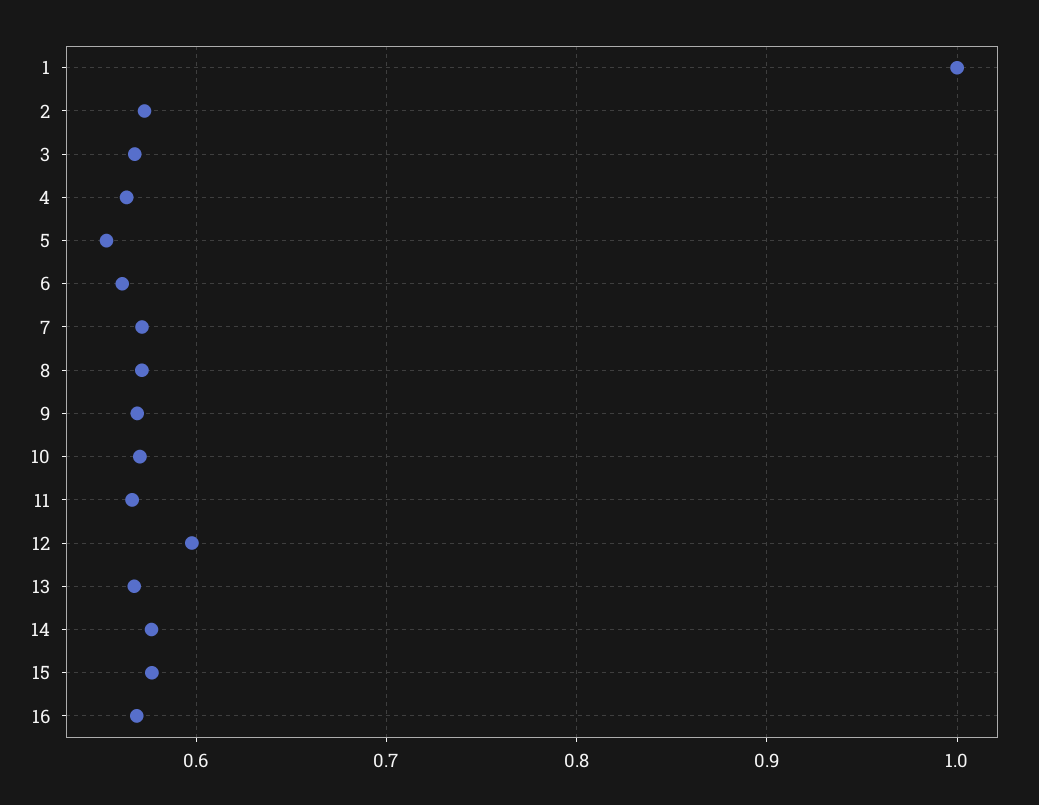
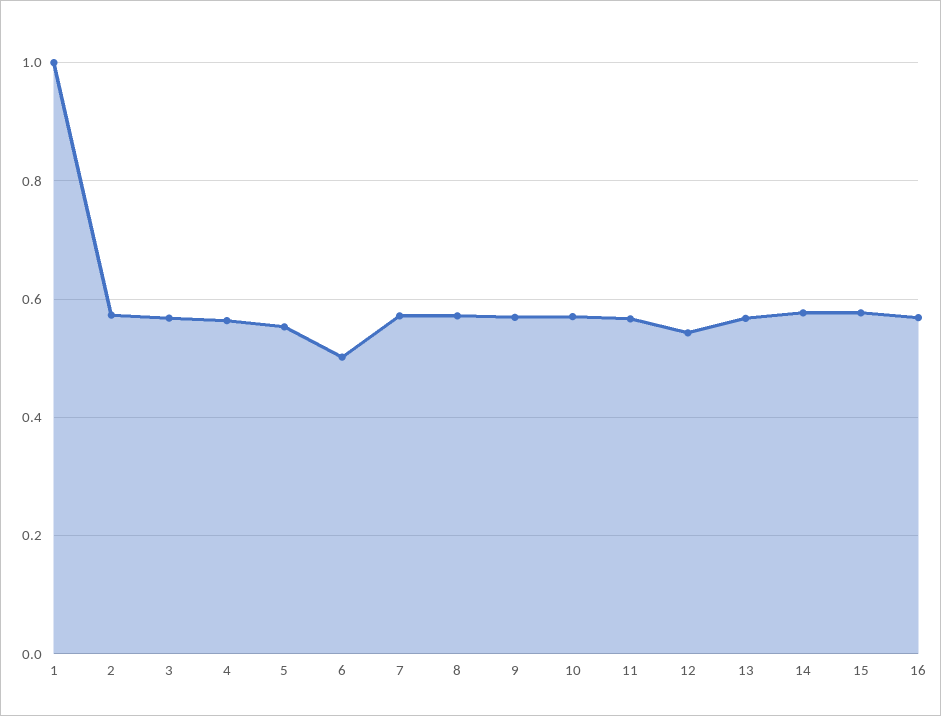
  {
    "1": 1,
    "2": 0.57,
    "3": 0.57,
    "4": 0.56,
    "5": 0.55,
-   "6": 0.56,
+   "6": 0.5,
    "7": 0.57,
    "8": 0.57,
    "9": 0.57,
    "10": 0.57,
    "11": 0.57,
-   "12": 0.6,
+   "12": 0.54,
    "13": 0.57,
    "14": 0.58,
    "15": 0.58,
    "16": 0.57
  }

